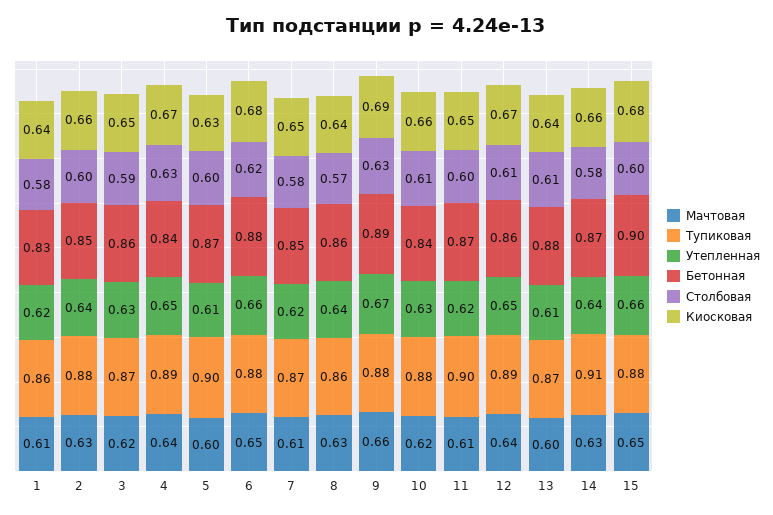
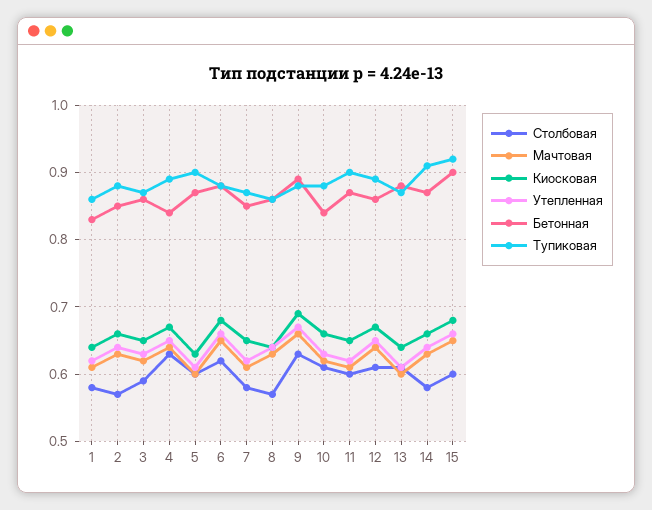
  {
    "Мачтовая": {
      "1": 0.61,
      "2": 0.63,
      "3": 0.62,
      "4": 0.64,
      "5": 0.6,
      "6": 0.65,
      "7": 0.61,
      "8": 0.63,
      "9": 0.66,
      "10": 0.62,
      "11": 0.61,
      "12": 0.64,
      "13": 0.6,
      "14": 0.63,
      "15": 0.65
    },
    "Тупиковая": {
      "1": 0.86,
      "2": 0.88,
      "3": 0.87,
      "4": 0.89,
      "5": 0.9,
      "6": 0.88,
      "7": 0.87,
      "8": 0.86,
      "9": 0.88,
      "10": 0.88,
      "11": 0.9,
      "12": 0.89,
      "13": 0.87,
      "14": 0.91,
-     "15": 0.88
+     "15": 0.92
    },
    "Утепленная": {
      "1": 0.62,
      "2": 0.64,
      "3": 0.63,
      "4": 0.65,
      "5": 0.61,
      "6": 0.66,
      "7": 0.62,
      "8": 0.64,
      "9": 0.67,
      "10": 0.63,
      "11": 0.62,
      "12": 0.65,
      "13": 0.61,
      "14": 0.64,
      "15": 0.66
    },
    "Бетонная": {
      "1": 0.83,
      "2": 0.85,
      "3": 0.86,
      "4": 0.84,
      "5": 0.87,
      "6": 0.88,
      "7": 0.85,
      "8": 0.86,
      "9": 0.89,
      "10": 0.84,
      "11": 0.87,
      "12": 0.86,
      "13": 0.88,
      "14": 0.87,
      "15": 0.9
    },
    "Столбовая": {
      "1": 0.58,
-     "2": 0.6,
+     "2": 0.57,
      "3": 0.59,
      "4": 0.63,
      "5": 0.6,
      "6": 0.62,
      "7": 0.58,
      "8": 0.57,
      "9": 0.63,
      "10": 0.61,
      "11": 0.6,
      "12": 0.61,
      "13": 0.61,
      "14": 0.58,
      "15": 0.6
    },
    "Киосковая": {
      "1": 0.64,
      "2": 0.66,
      "3": 0.65,
      "4": 0.67,
      "5": 0.63,
      "6": 0.68,
      "7": 0.65,
      "8": 0.64,
      "9": 0.69,
      "10": 0.66,
      "11": 0.65,
      "12": 0.67,
      "13": 0.64,
      "14": 0.66,
      "15": 0.68
    }
  }

